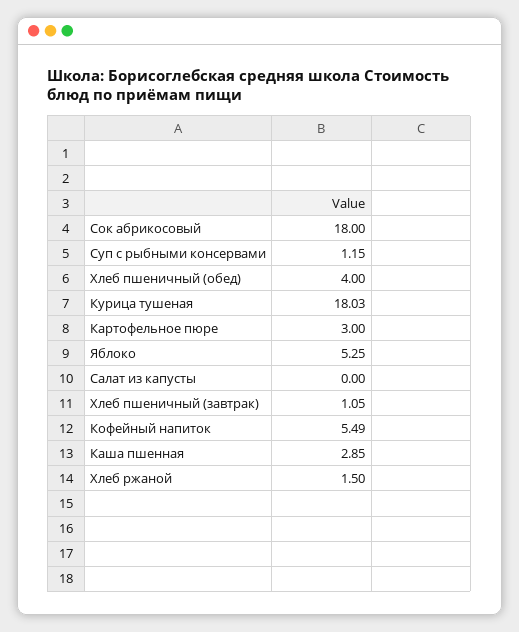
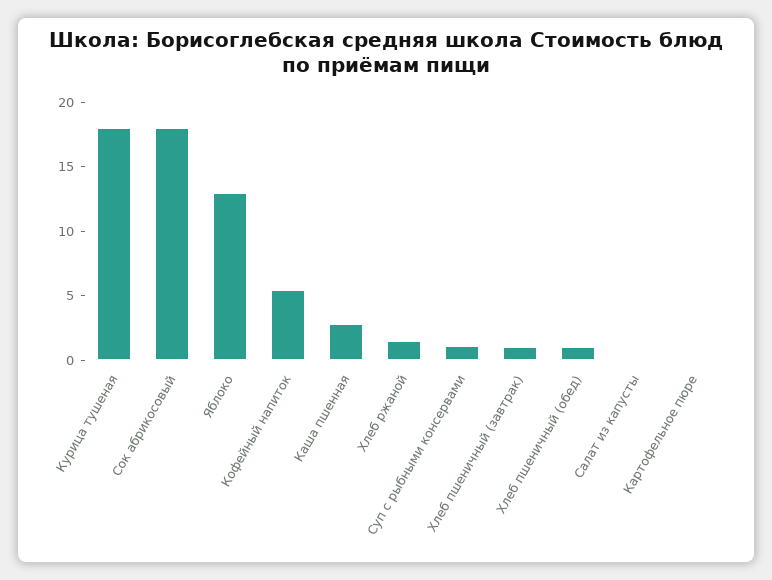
  {
    "Сок абрикосовый": 18,
    "Суп с рыбными консервами": 1.15,
-   "Хлеб пшеничный (обед)": 4,
+   "Хлеб пшеничный (обед)": 1,
    "Курица тушеная": 18.03,
-   "Картофельное пюре": 3,
+   "Картофельное пюре": 0,
-   "Яблоко": 5.25,
+   "Яблоко": 13,
    "Салат из капусты": 0,
    "Хлеб пшеничный (завтрак)": 1.05,
    "Кофейный напиток": 5.49,
    "Каша пшенная": 2.85,
    "Хлеб ржаной": 1.5
  }

